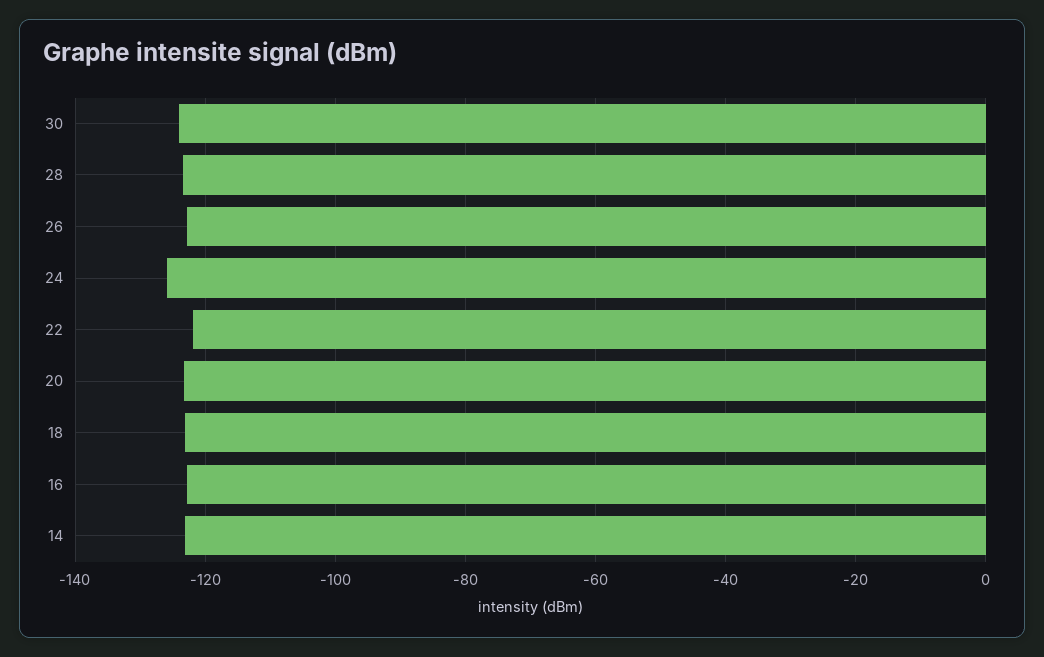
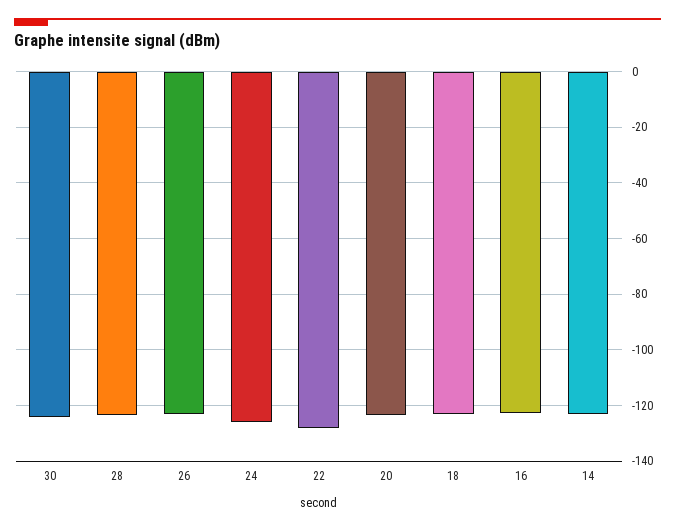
  {
    "30": -124,
    "28": -124,
    "26": -122,
    "24": -126,
-   "22": -122,
+   "22": -127.5,
    "20": -124,
    "18": -124,
    "16": -122,
    "14": -124
  }

